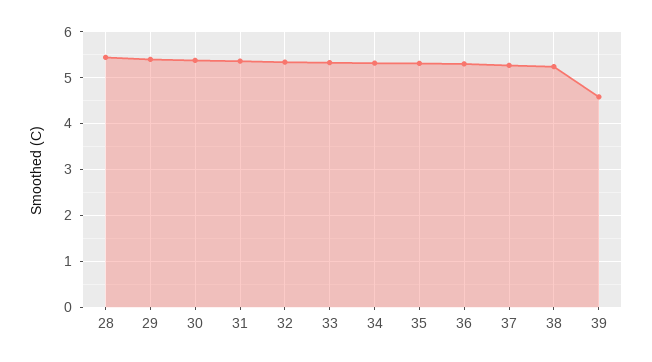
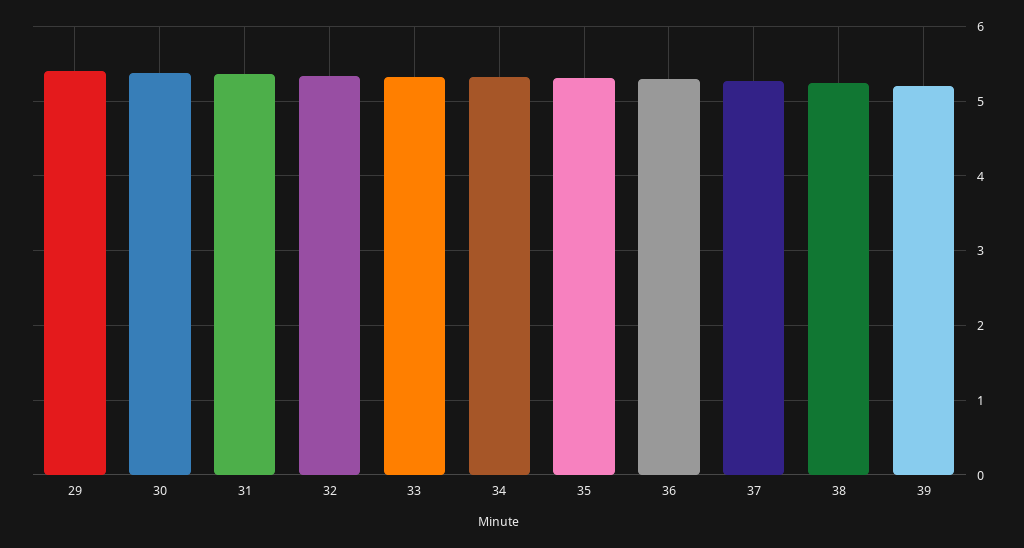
  {
-   "28": 5.4,
    "29": 5.4,
    "30": 5.4,
    "31": 5.4,
    "32": 5.3,
    "33": 5.3,
    "34": 5.3,
    "35": 5.3,
    "36": 5.3,
    "37": 5.3,
    "38": 5.2,
-   "39": 4.6
+   "39": 5.2
  }

